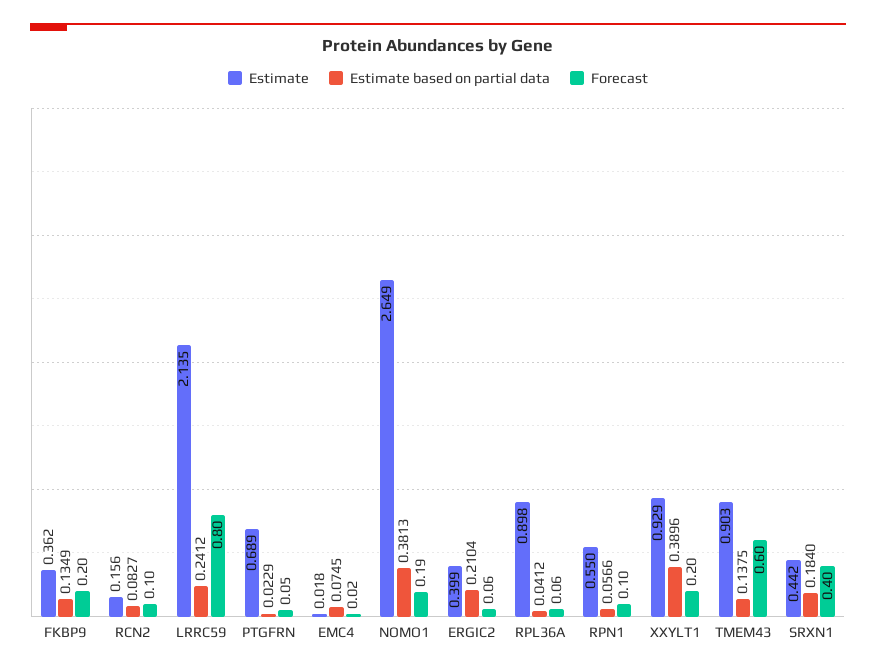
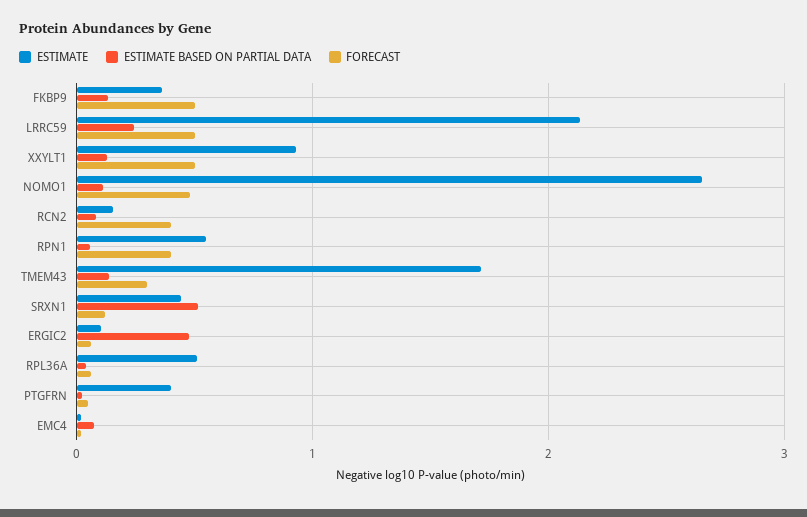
  {
    "Estimate": {
      "FKBP9": 0.362,
      "RCN2": 0.156,
      "LRRC59": 2.135,
-     "PTGFRN": 0.689,
+     "PTGFRN": 0.4,
      "EMC4": 0.018,
      "NOMO1": 2.649,
-     "ERGIC2": 0.399,
+     "ERGIC2": 0.1,
-     "RPL36A": 0.898,
+     "RPL36A": 0.5,
      "RPN1": 0.55,
      "XXYLT1": 0.929,
-     "TMEM43": 0.903,
+     "TMEM43": 1.7,
      "SRXN1": 0.442
    },
    "Estimate based on partial data": {
      "FKBP9": 0.1349,
      "RCN2": 0.0827,
      "LRRC59": 0.2412,
      "PTGFRN": 0.0229,
      "EMC4": 0.0745,
-     "NOMO1": 0.3813,
+     "NOMO1": 0.1,
-     "ERGIC2": 0.2104,
+     "ERGIC2": 0.5,
      "RPL36A": 0.0412,
      "RPN1": 0.0566,
-     "XXYLT1": 0.3896,
+     "XXYLT1": 0.1,
      "TMEM43": 0.1375,
-     "SRXN1": 0.184
+     "SRXN1": 0.5
    },
    "Forecast": {
-     "FKBP9": 0.2,
+     "FKBP9": 0.5,
-     "RCN2": 0.1,
+     "RCN2": 0.4,
-     "LRRC59": 0.8,
+     "LRRC59": 0.5,
      "PTGFRN": 0.05,
      "EMC4": 0.02,
-     "NOMO1": 0.19,
+     "NOMO1": 0.5,
      "ERGIC2": 0.06,
      "RPL36A": 0.06,
-     "RPN1": 0.1,
+     "RPN1": 0.4,
-     "XXYLT1": 0.2,
+     "XXYLT1": 0.5,
-     "TMEM43": 0.6,
+     "TMEM43": 0.3,
-     "SRXN1": 0.4
+     "SRXN1": 0.1
    }
  }

